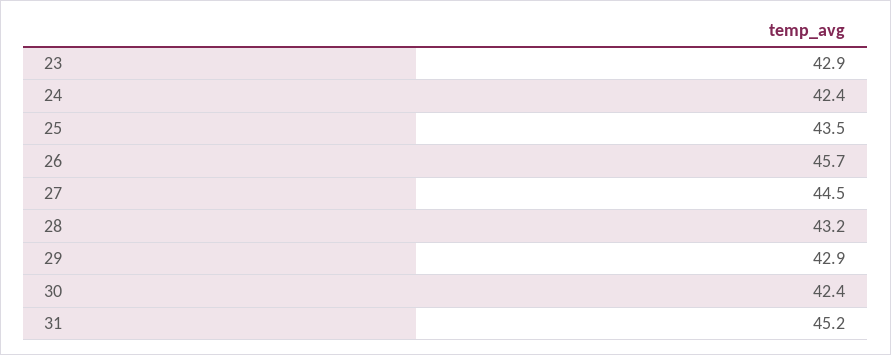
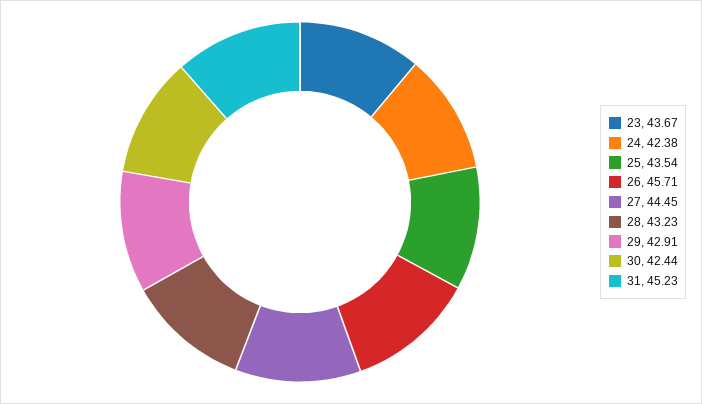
  {
-   "23": 42.9,
+   "23": 43.67,
    "24": 42.38,
    "25": 43.54,
    "26": 45.71,
    "27": 44.45,
    "28": 43.23,
    "29": 42.91,
    "30": 42.44,
    "31": 45.23
  }

